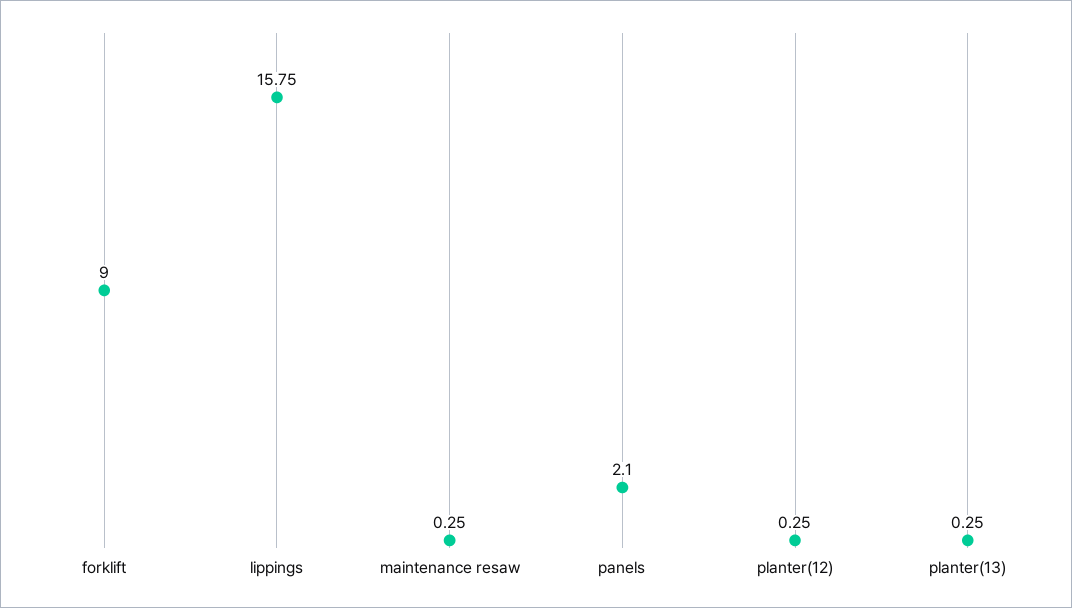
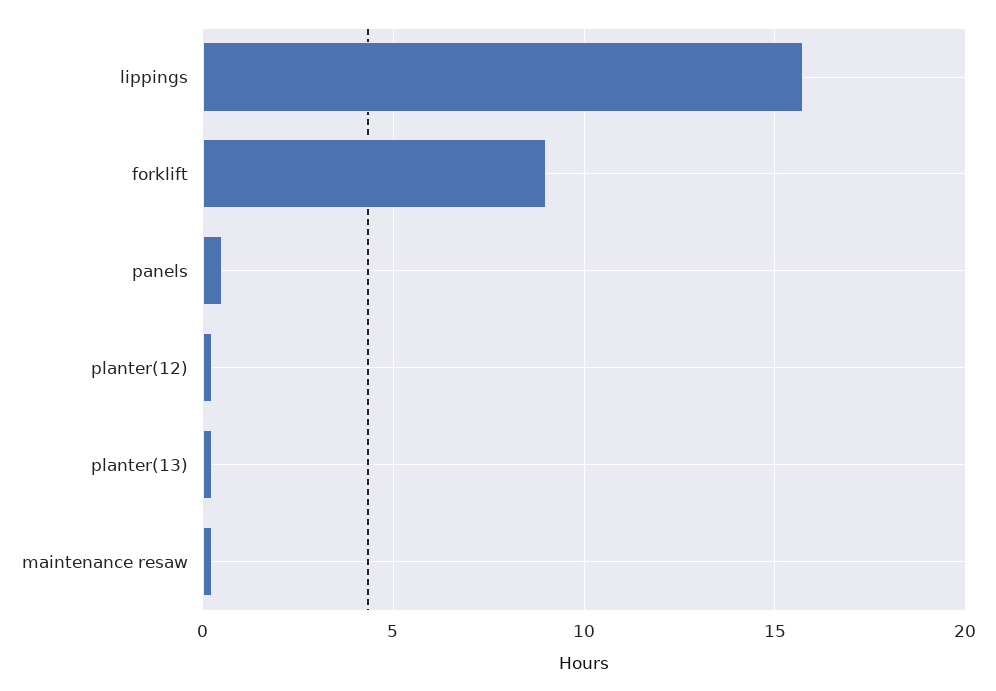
  {
    "forklift": 9,
    "lippings": 15.75,
    "maintenance resaw": 0.25,
-   "panels": 2.1,
+   "panels": 0.5,
    "planter(12)": 0.25,
    "planter(13)": 0.25
  }

